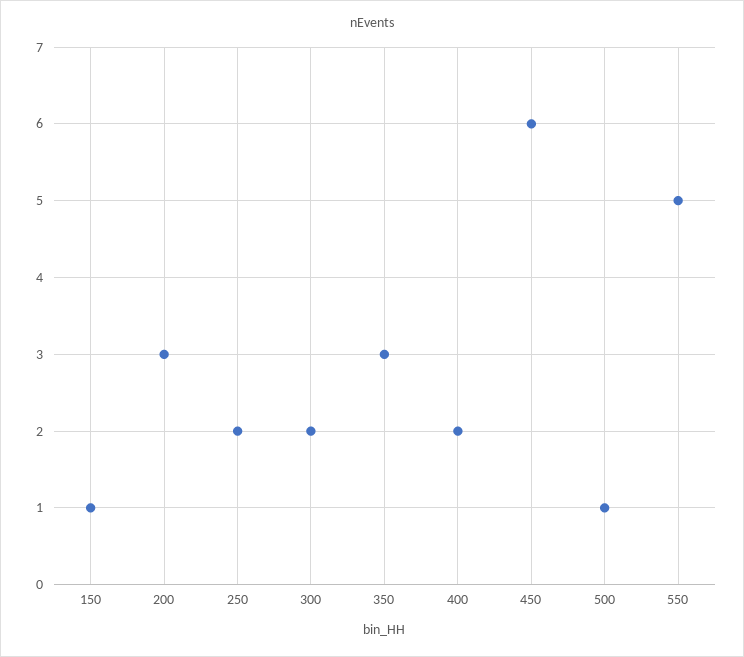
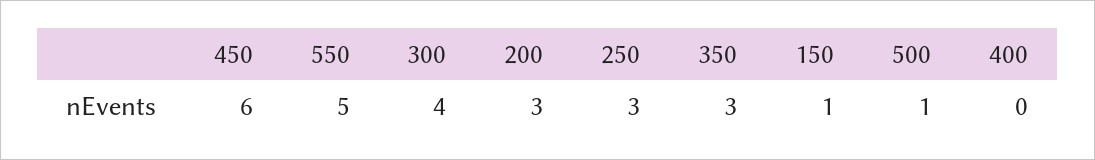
  {
    "150": 1,
    "200": 3,
-   "250": 2,
+   "250": 3,
-   "300": 2,
+   "300": 4,
    "350": 3,
-   "400": 2,
+   "400": 0,
    "450": 6,
    "500": 1,
    "550": 5
  }

